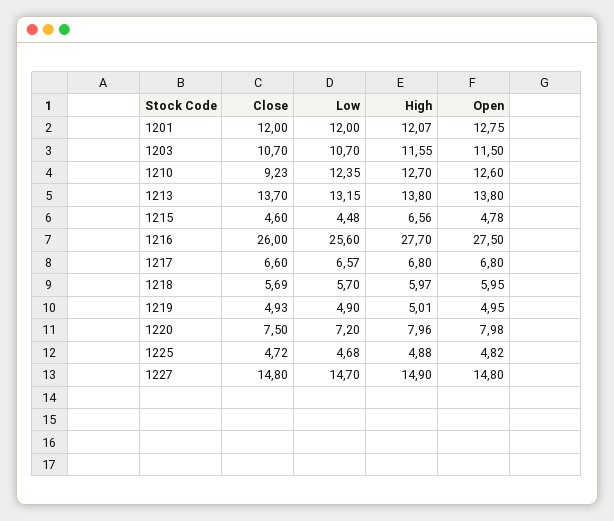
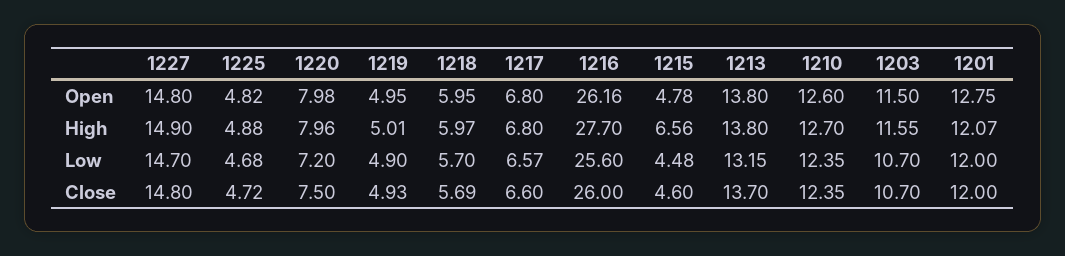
  {
    "Close": {
      "1201": 12,
      "1203": 10.7,
-     "1210": 9.23,
+     "1210": 12.35,
      "1213": 13.7,
      "1215": 4.6,
      "1216": 26,
      "1217": 6.6,
      "1218": 5.69,
      "1219": 4.93,
      "1220": 7.5,
      "1225": 4.72,
      "1227": 14.8
    },
    "Low": {
      "1201": 12,
      "1203": 10.7,
      "1210": 12.35,
      "1213": 13.15,
      "1215": 4.48,
      "1216": 25.6,
      "1217": 6.57,
      "1218": 5.7,
      "1219": 4.9,
      "1220": 7.2,
      "1225": 4.68,
      "1227": 14.7
    },
    "High": {
      "1201": 12.07,
      "1203": 11.55,
      "1210": 12.7,
      "1213": 13.8,
      "1215": 6.56,
      "1216": 27.7,
      "1217": 6.8,
      "1218": 5.97,
      "1219": 5.01,
      "1220": 7.96,
      "1225": 4.88,
      "1227": 14.9
    },
    "Open": {
      "1201": 12.75,
      "1203": 11.5,
      "1210": 12.6,
      "1213": 13.8,
      "1215": 4.78,
-     "1216": 27.5,
+     "1216": 26.16,
      "1217": 6.8,
      "1218": 5.95,
      "1219": 4.95,
      "1220": 7.98,
      "1225": 4.82,
      "1227": 14.8
    }
  }

